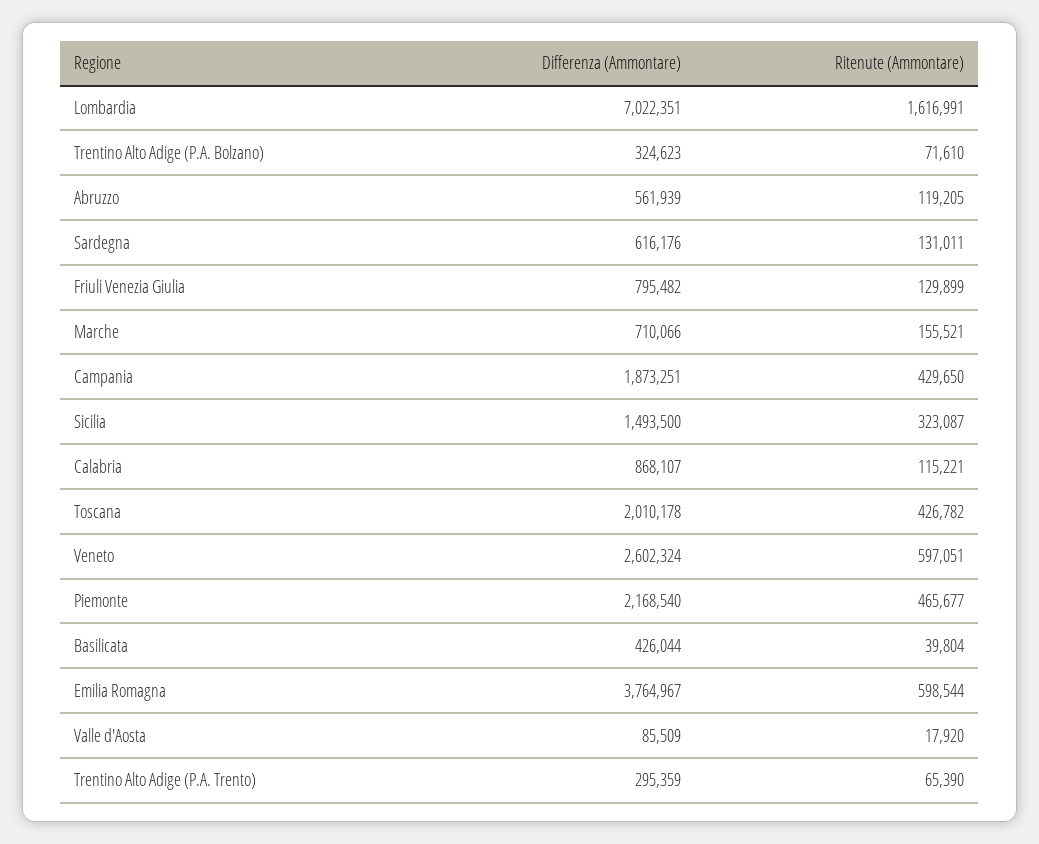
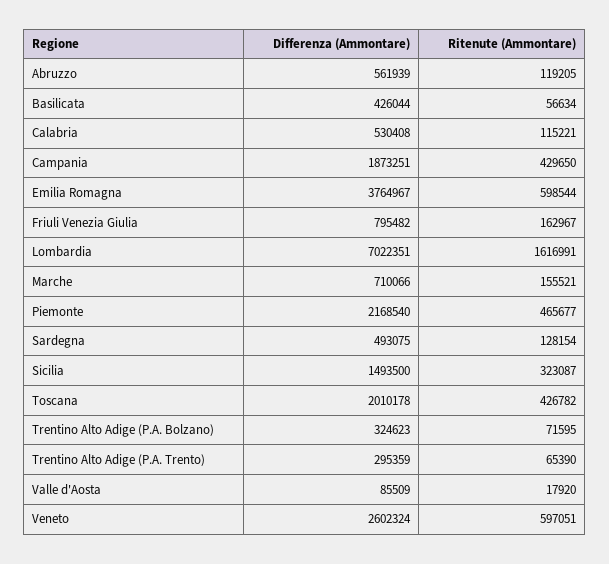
  {
    "Differenza (Ammontare)": {
      "Lombardia": 7022351,
      "Trentino Alto Adige (P.A. Bolzano)": 324623,
      "Abruzzo": 561939,
-     "Sardegna": 616176,
+     "Sardegna": 493075,
      "Friuli Venezia Giulia": 795482,
      "Marche": 710066,
      "Campania": 1873251,
      "Sicilia": 1493500,
-     "Calabria": 868107,
+     "Calabria": 530408,
      "Toscana": 2010178,
      "Veneto": 2602324,
      "Piemonte": 2168540,
      "Basilicata": 426044,
      "Emilia Romagna": 3764967,
      "Valle d'Aosta": 85509,
      "Trentino Alto Adige (P.A. Trento)": 295359
    },
    "Ritenute (Ammontare)": {
      "Lombardia": 1616991,
-     "Trentino Alto Adige (P.A. Bolzano)": 71610,
+     "Trentino Alto Adige (P.A. Bolzano)": 71595,
      "Abruzzo": 119205,
-     "Sardegna": 131011,
+     "Sardegna": 128154,
-     "Friuli Venezia Giulia": 129899,
+     "Friuli Venezia Giulia": 162967,
      "Marche": 155521,
      "Campania": 429650,
      "Sicilia": 323087,
      "Calabria": 115221,
      "Toscana": 426782,
      "Veneto": 597051,
      "Piemonte": 465677,
-     "Basilicata": 39804,
+     "Basilicata": 56634,
      "Emilia Romagna": 598544,
      "Valle d'Aosta": 17920,
      "Trentino Alto Adige (P.A. Trento)": 65390
    }
  }

